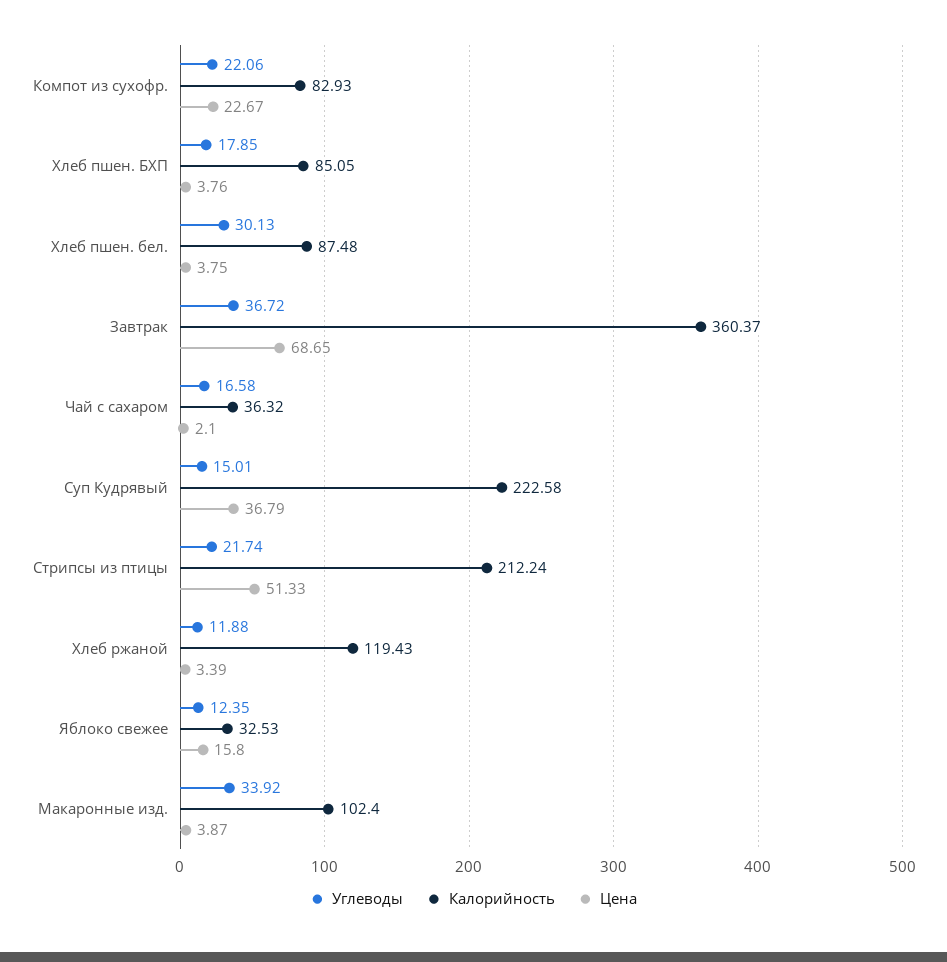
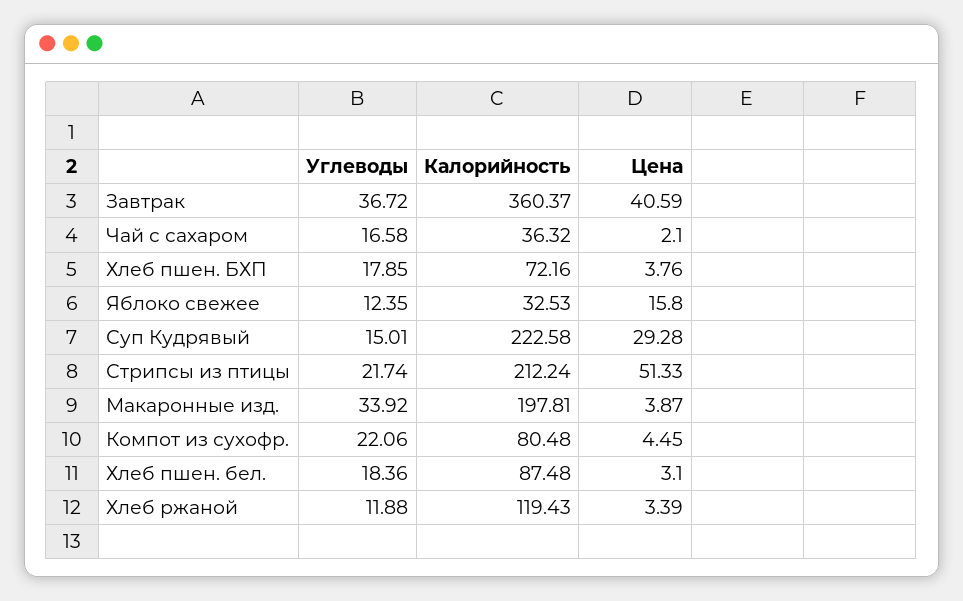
  {
    "Углеводы": {
      "Компот из сухофр.": 22.06,
      "Хлеб пшен. БХП": 17.85,
-     "Хлеб пшен. бел.": 30.13,
+     "Хлеб пшен. бел.": 18.36,
      "Завтрак": 36.72,
      "Чай с сахаром": 16.58,
      "Суп Кудрявый": 15.01,
      "Стрипсы из птицы": 21.74,
      "Хлеб ржаной": 11.88,
      "Яблоко свежее": 12.35,
      "Макаронные изд.": 33.92
    },
    "Калорийность": {
-     "Компот из сухофр.": 82.93,
+     "Компот из сухофр.": 80.48,
-     "Хлеб пшен. БХП": 85.05,
+     "Хлеб пшен. БХП": 72.16,
      "Хлеб пшен. бел.": 87.48,
      "Завтрак": 360.37,
      "Чай с сахаром": 36.32,
      "Суп Кудрявый": 222.58,
      "Стрипсы из птицы": 212.24,
      "Хлеб ржаной": 119.43,
      "Яблоко свежее": 32.53,
-     "Макаронные изд.": 102.4
+     "Макаронные изд.": 197.81
    },
    "Цена": {
-     "Компот из сухофр.": 22.67,
+     "Компот из сухофр.": 4.45,
      "Хлеб пшен. БХП": 3.76,
-     "Хлеб пшен. бел.": 3.75,
+     "Хлеб пшен. бел.": 3.1,
-     "Завтрак": 68.65,
+     "Завтрак": 40.59,
      "Чай с сахаром": 2.1,
-     "Суп Кудрявый": 36.79,
+     "Суп Кудрявый": 29.28,
      "Стрипсы из птицы": 51.33,
      "Хлеб ржаной": 3.39,
      "Яблоко свежее": 15.8,
      "Макаронные изд.": 3.87
    }
  }

